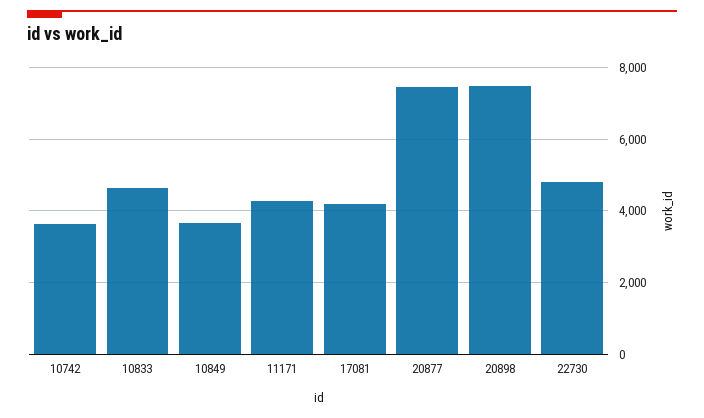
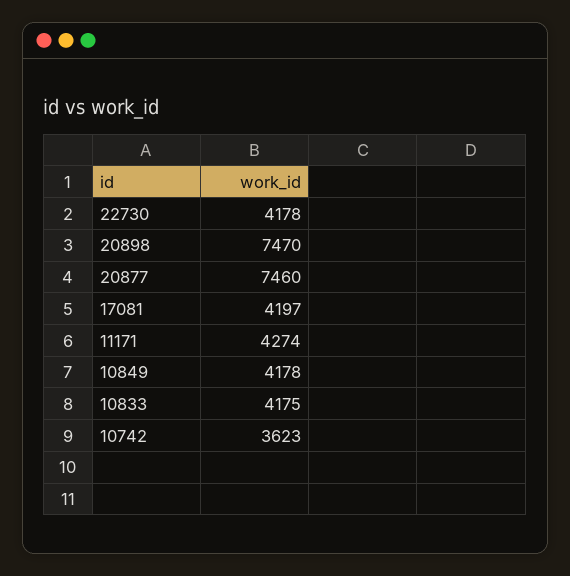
  {
    "10742": 3623,
-   "10833": 4600,
+   "10833": 4175,
-   "10849": 3600,
+   "10849": 4178,
    "11171": 4274,
    "17081": 4197,
    "20877": 7460,
    "20898": 7470,
-   "22730": 4800
+   "22730": 4178
  }

